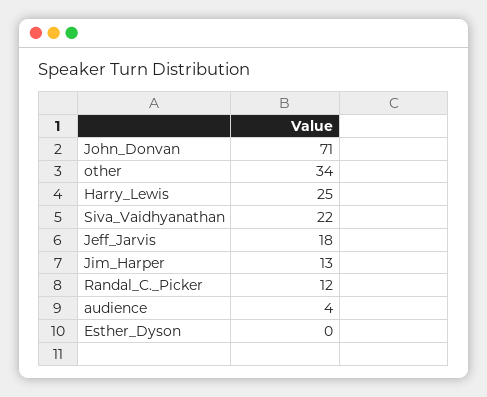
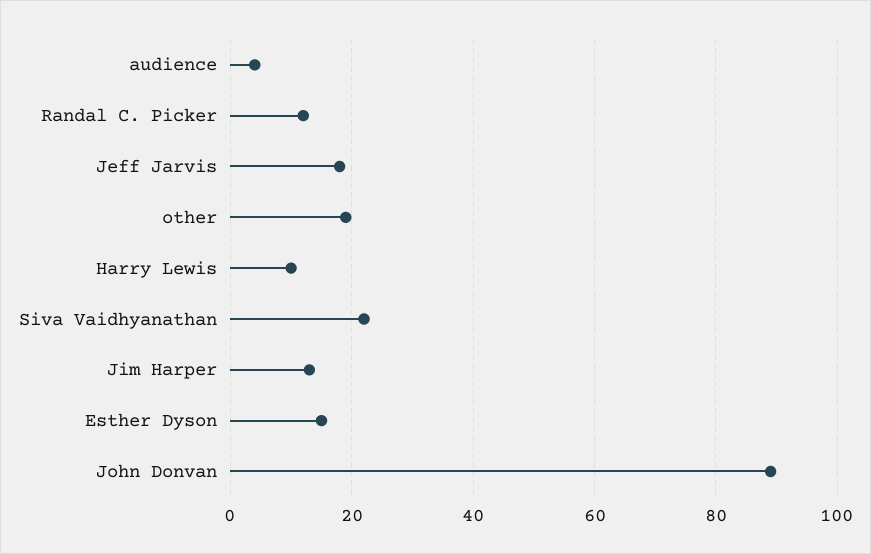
  {
-   "John_Donvan": 71,
+   "John_Donvan": 90,
-   "other": 34,
+   "other": 20,
-   "Harry_Lewis": 25,
+   "Harry_Lewis": 10,
    "Siva_Vaidhyanathan": 22,
    "Jeff_Jarvis": 18,
    "Jim_Harper": 13,
    "Randal_C._Picker": 12,
    "audience": 4,
-   "Esther_Dyson": 0
+   "Esther_Dyson": 15
  }

